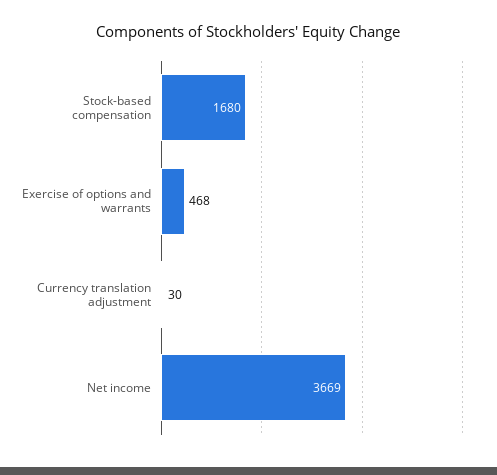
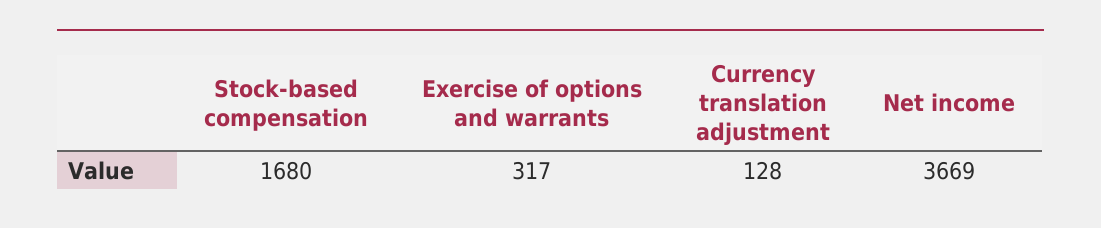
  {
    "Stock-based compensation": 1680,
-   "Exercise of options and warrants": 468,
+   "Exercise of options and warrants": 317,
-   "Currency translation adjustment": 30,
+   "Currency translation adjustment": 128,
    "Net income": 3669
  }

